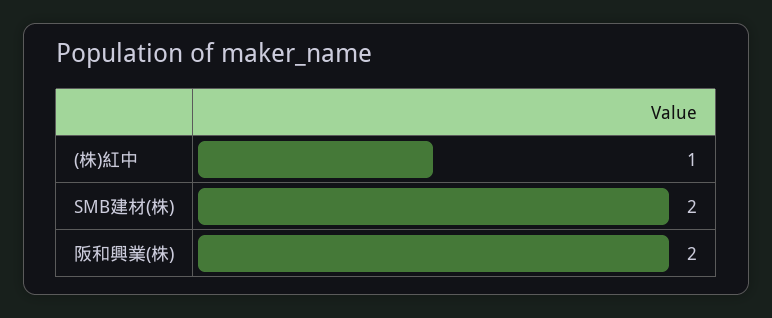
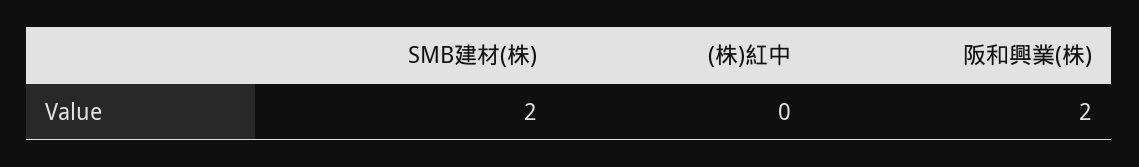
  {
-   "(株)紅中": 1,
+   "(株)紅中": 0,
    "SMB建材(株)": 2,
    "阪和興業(株)": 2
  }

